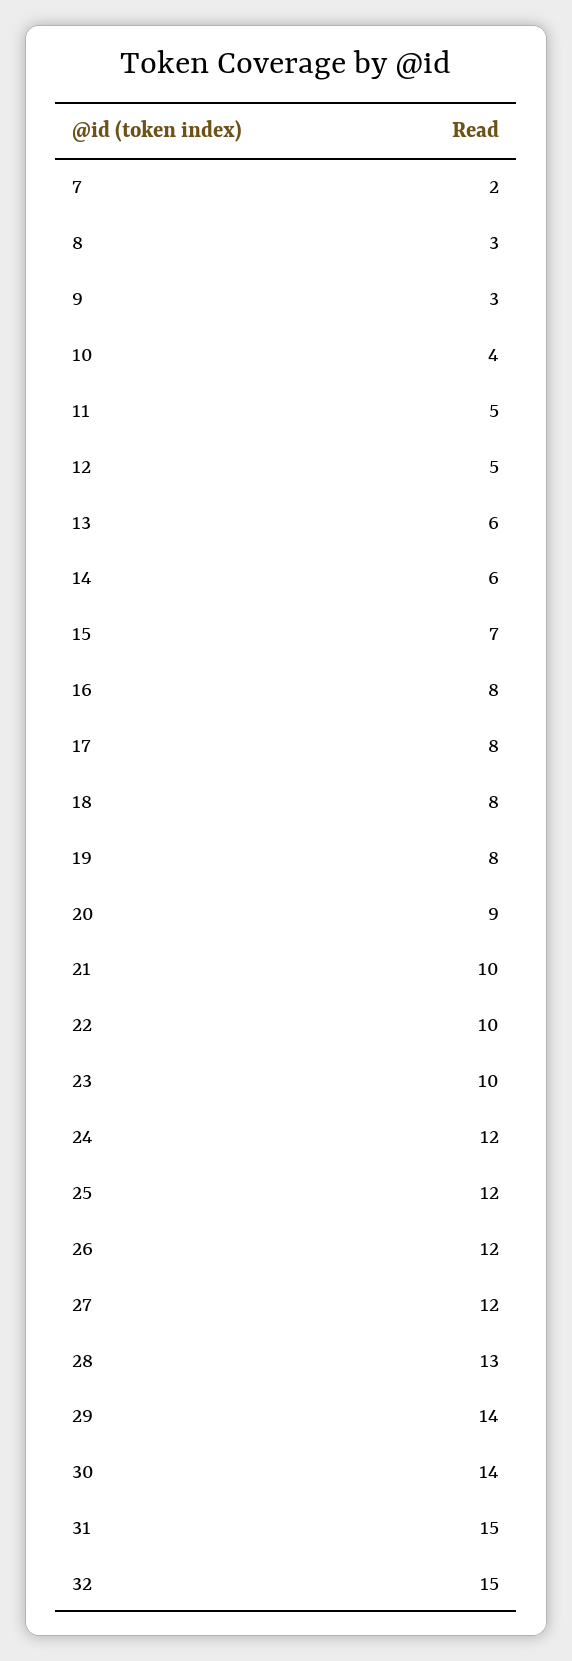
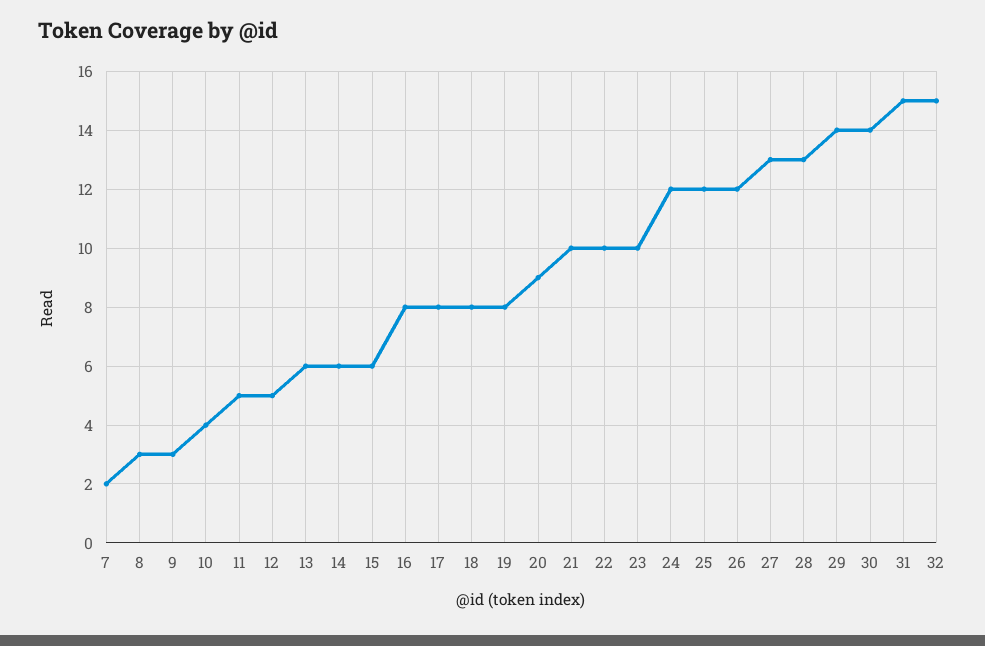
  {
    "7": 2,
    "8": 3,
    "9": 3,
    "10": 4,
    "11": 5,
    "12": 5,
    "13": 6,
    "14": 6,
-   "15": 7,
+   "15": 6,
    "16": 8,
    "17": 8,
    "18": 8,
    "19": 8,
    "20": 9,
    "21": 10,
    "22": 10,
    "23": 10,
    "24": 12,
    "25": 12,
    "26": 12,
-   "27": 12,
+   "27": 13,
    "28": 13,
    "29": 14,
    "30": 14,
    "31": 15,
    "32": 15
  }

